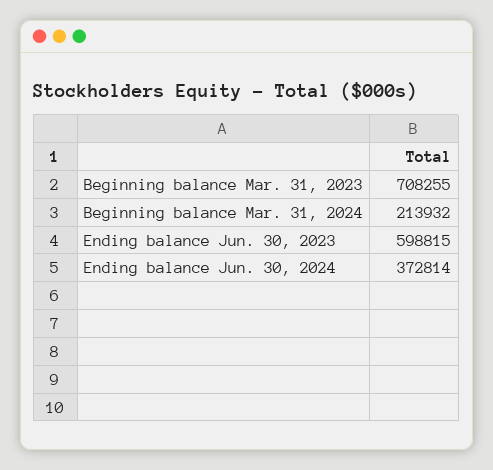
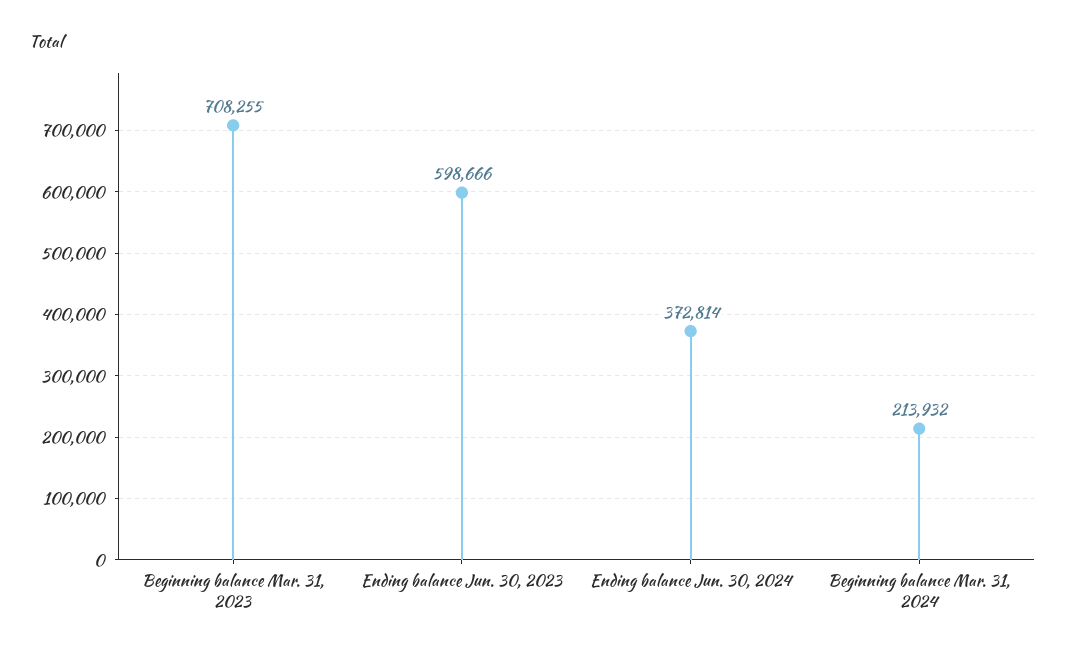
  {
    "Beginning balance Mar. 31, 2023": 708255,
    "Beginning balance Mar. 31, 2024": 213932,
-   "Ending balance Jun. 30, 2023": 598815,
+   "Ending balance Jun. 30, 2023": 598666,
    "Ending balance Jun. 30, 2024": 372814
  }

